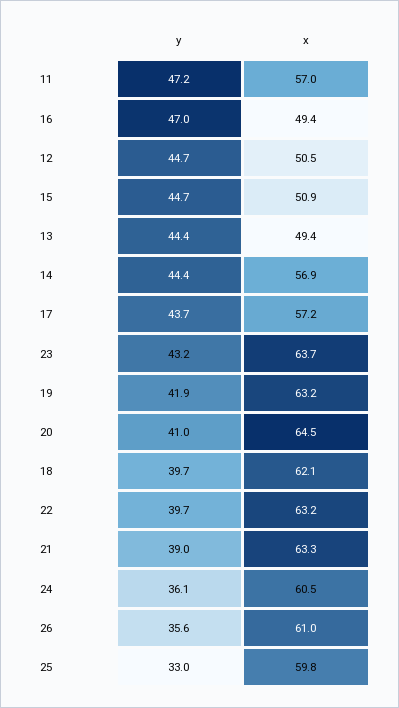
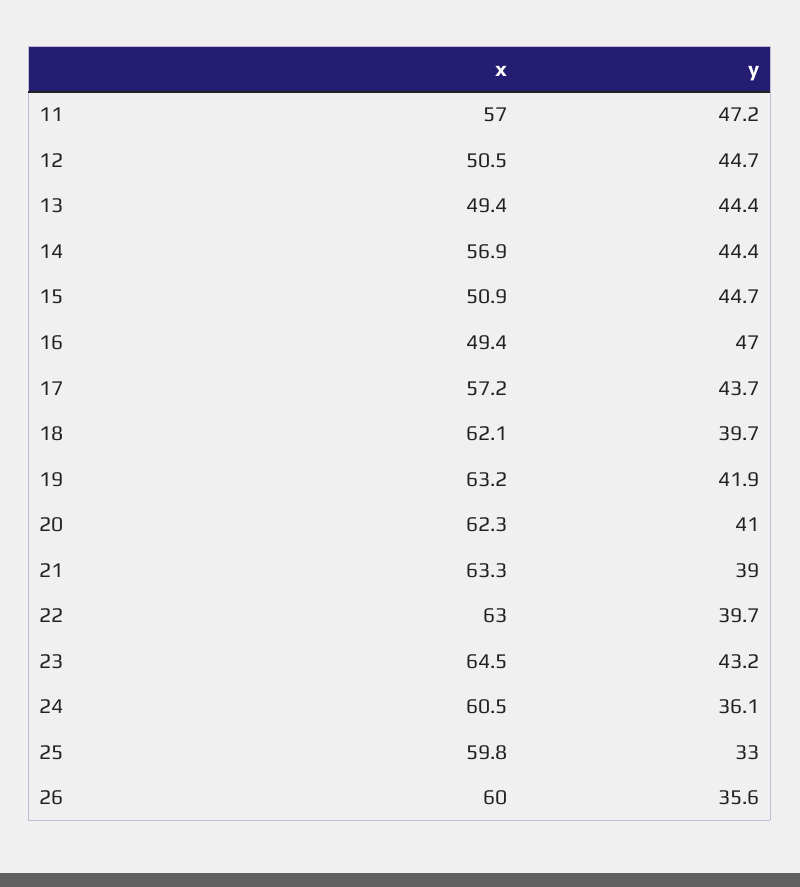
  {
    "y": {
      "11": 47.2,
      "16": 47,
      "12": 44.7,
      "15": 44.7,
      "13": 44.4,
      "14": 44.4,
      "17": 43.7,
      "23": 43.2,
      "19": 41.9,
      "20": 41,
      "18": 39.7,
      "22": 39.7,
      "21": 39,
      "24": 36.1,
      "26": 35.6,
      "25": 33
    },
    "x": {
      "11": 57,
      "16": 49.4,
      "12": 50.5,
      "15": 50.9,
      "13": 49.4,
      "14": 56.9,
      "17": 57.2,
-     "23": 63.7,
+     "23": 64.5,
      "19": 63.2,
-     "20": 64.5,
+     "20": 62.3,
      "18": 62.1,
-     "22": 63.2,
+     "22": 63,
      "21": 63.3,
      "24": 60.5,
-     "26": 61,
+     "26": 60,
      "25": 59.8
    }
  }

